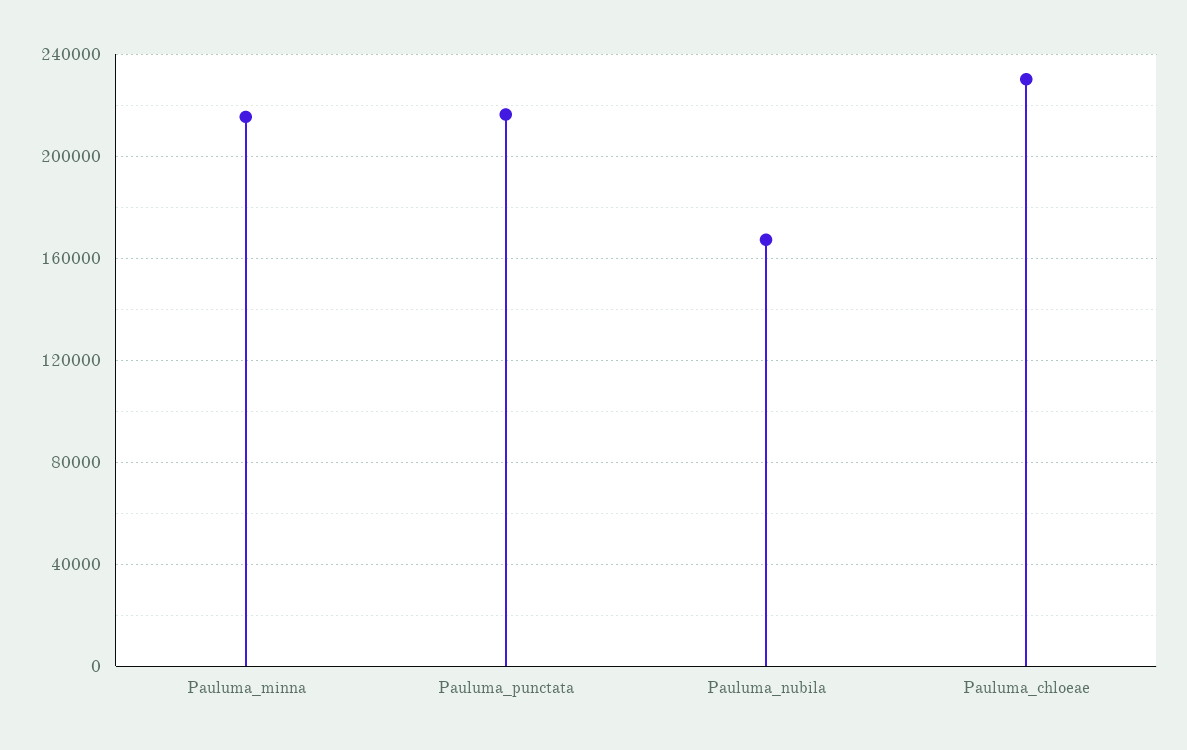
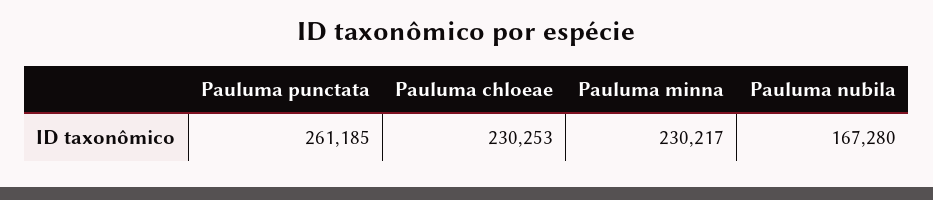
  {
-   "Pauluma_minna": 215000,
+   "Pauluma_minna": 230217,
-   "Pauluma_punctata": 215000,
+   "Pauluma_punctata": 261185,
    "Pauluma_nubila": 167280,
    "Pauluma_chloeae": 230253
  }

